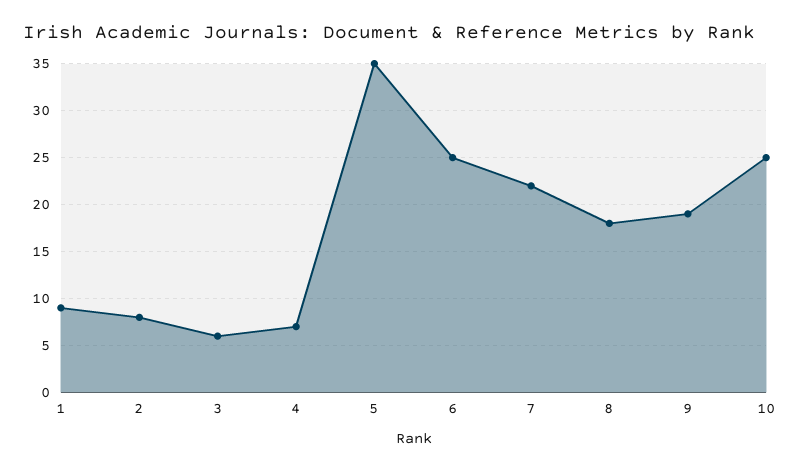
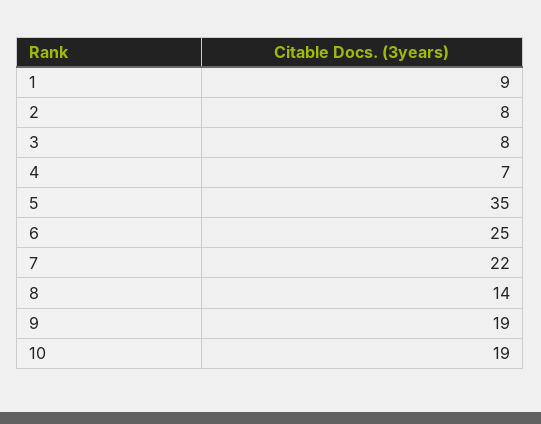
  {
    "1": 9,
    "2": 8,
-   "3": 6,
+   "3": 8,
    "4": 7,
    "5": 35,
    "6": 25,
    "7": 22,
-   "8": 18,
+   "8": 14,
    "9": 19,
-   "10": 25
+   "10": 19
  }

